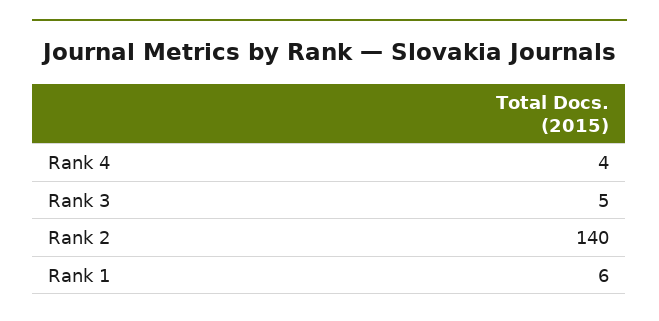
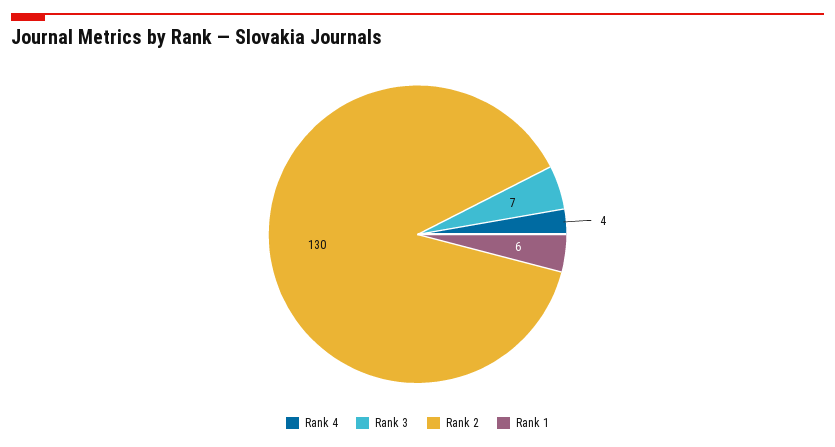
  {
    "Rank 4": 4,
-   "Rank 3": 5,
+   "Rank 3": 7,
-   "Rank 2": 140,
+   "Rank 2": 130,
    "Rank 1": 6
  }

